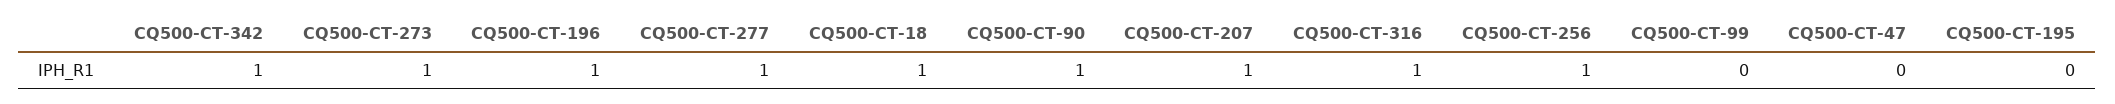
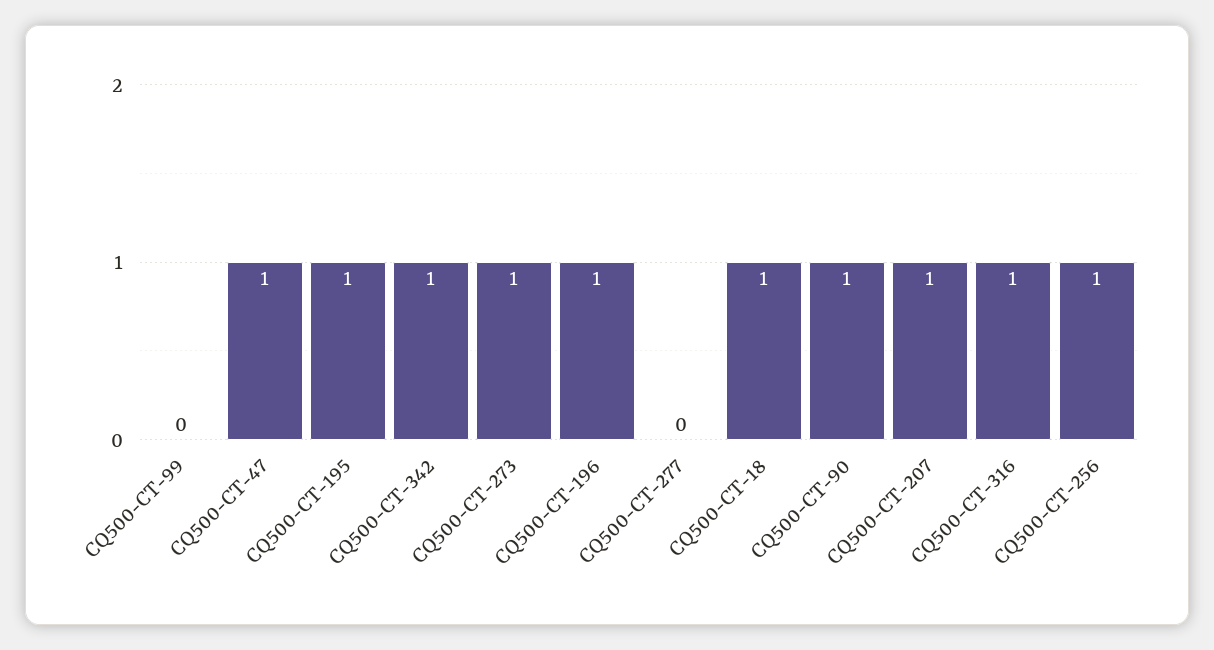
  {
    "CQ500-CT-342": 1,
    "CQ500-CT-273": 1,
    "CQ500-CT-196": 1,
-   "CQ500-CT-277": 1,
+   "CQ500-CT-277": 0,
    "CQ500-CT-18": 1,
    "CQ500-CT-90": 1,
    "CQ500-CT-207": 1,
    "CQ500-CT-316": 1,
    "CQ500-CT-256": 1,
    "CQ500-CT-99": 0,
-   "CQ500-CT-47": 0,
+   "CQ500-CT-47": 1,
-   "CQ500-CT-195": 0
+   "CQ500-CT-195": 1
  }

